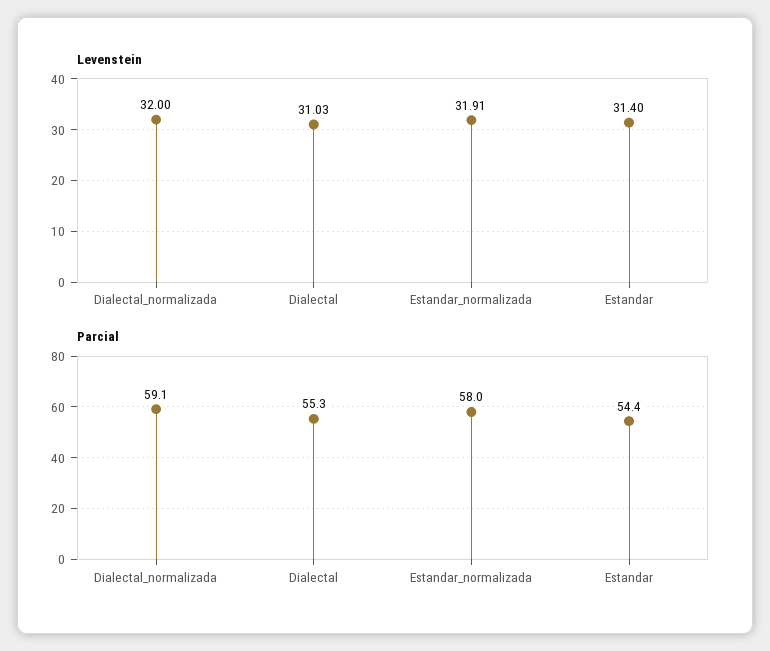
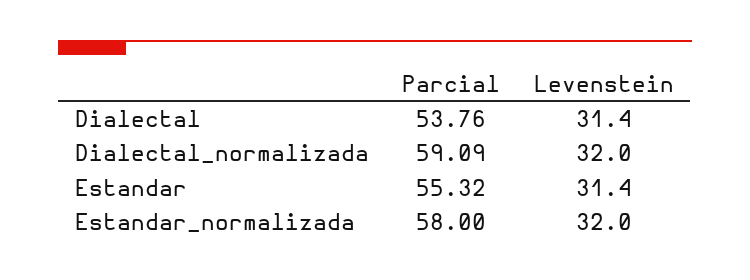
  {
    "Levenstein": {
      "Dialectal_normalizada": 32,
-     "Dialectal": 31.03,
+     "Dialectal": 31.4,
-     "Estandar_normalizada": 31.91,
+     "Estandar_normalizada": 32,
      "Estandar": 31.4
    },
    "Parcial": {
      "Dialectal_normalizada": 59.09,
-     "Dialectal": 55.3,
+     "Dialectal": 53.76,
      "Estandar_normalizada": 58,
-     "Estandar": 54.4
+     "Estandar": 55.32
    }
  }

